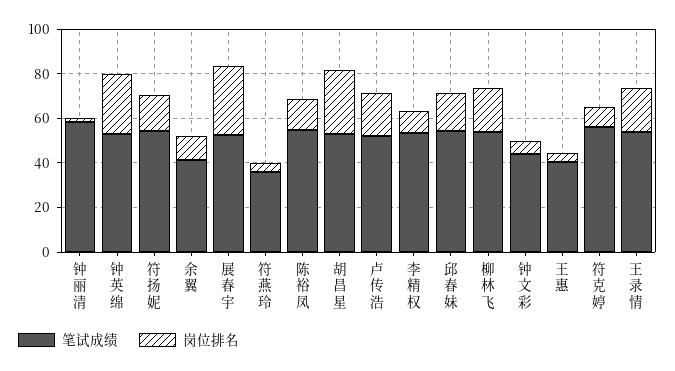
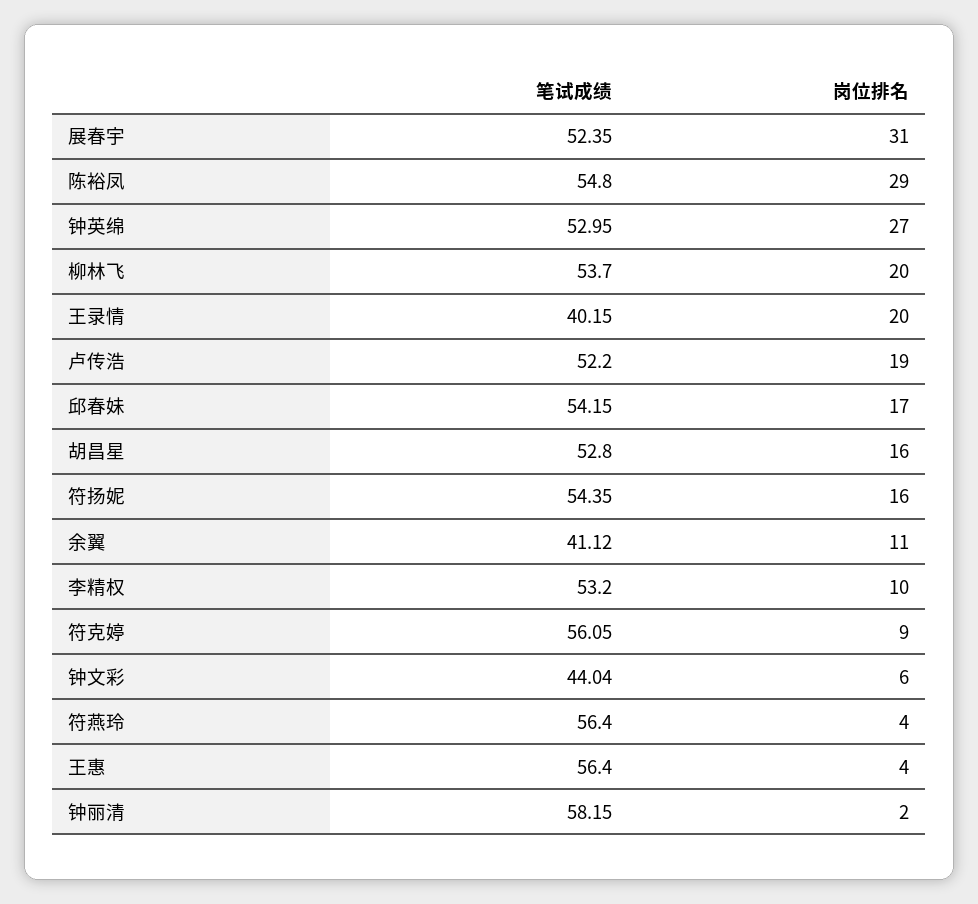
  {
    "笔试成绩": {
      "钟丽清": 58.15,
      "钟英绵": 52.95,
      "符扬妮": 54.35,
      "余翼": 41.12,
      "展春宇": 52.35,
-     "符燕玲": 35,
+     "符燕玲": 56.4,
      "陈裕凤": 54.8,
      "胡昌星": 52.8,
      "卢传浩": 52.2,
      "李精权": 53.2,
      "邱春妹": 54.15,
      "柳林飞": 53.7,
      "钟文彩": 44.04,
-     "王惠": 40,
+     "王惠": 56.4,
      "符克婷": 56.05,
-     "王录情": 55
+     "王录情": 40.15
    },
    "岗位排名": {
      "钟丽清": 2,
      "钟英绵": 27,
      "符扬妮": 16,
      "余翼": 11,
      "展春宇": 31,
      "符燕玲": 4,
-     "陈裕凤": 15,
+     "陈裕凤": 29,
-     "胡昌星": 30,
+     "胡昌星": 16,
      "卢传浩": 19,
      "李精权": 10,
      "邱春妹": 17,
      "柳林飞": 20,
      "钟文彩": 6,
      "王惠": 4,
      "符克婷": 9,
      "王录情": 20
    }
  }

